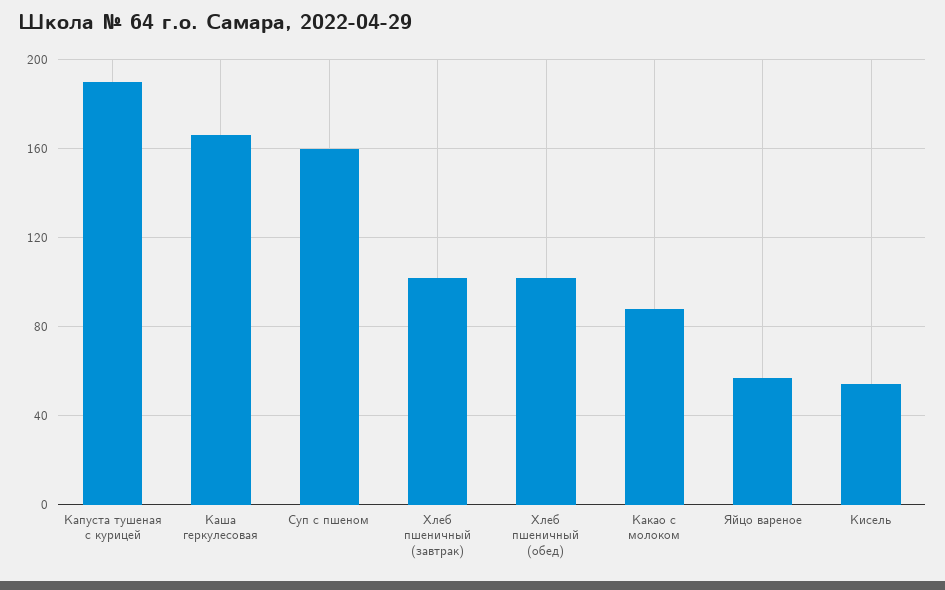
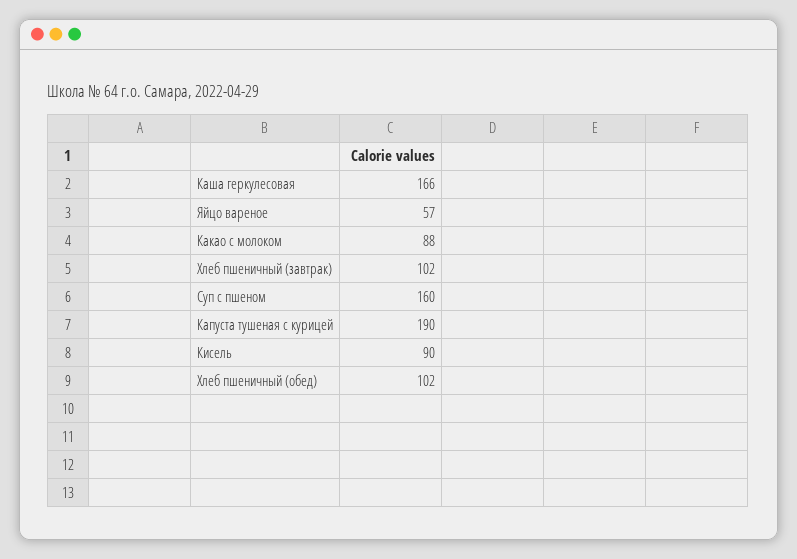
  {
    "Капуста тушеная с курицей": 190,
    "Каша геркулесовая": 166,
    "Суп с пшеном": 160,
    "Хлеб пшеничный (завтрак)": 102,
    "Хлеб пшеничный (обед)": 102,
    "Какао с молоком": 88,
    "Яйцо вареное": 57,
-   "Кисель": 55
+   "Кисель": 90
  }

